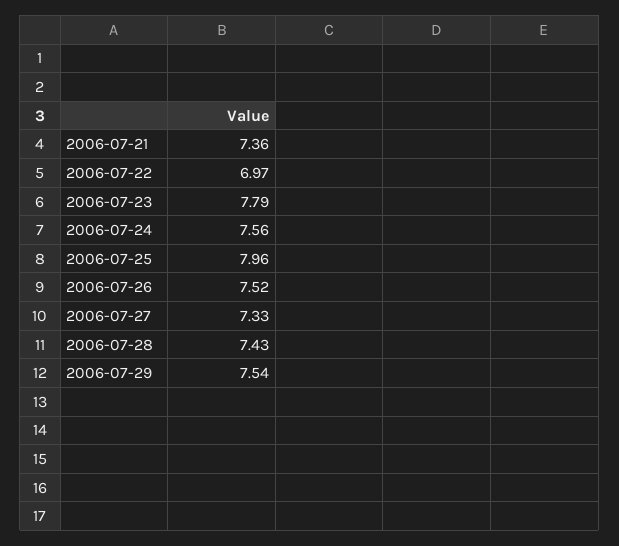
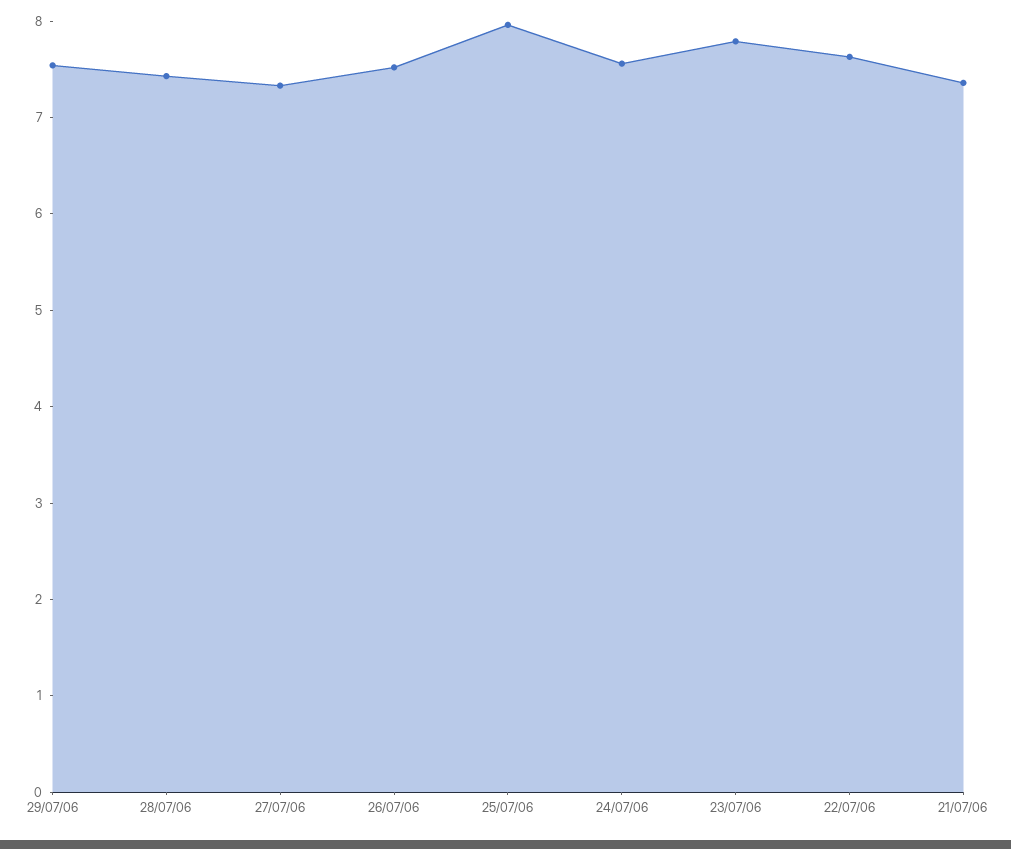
  {
    "2006-07-21": 7.36,
-   "2006-07-22": 6.97,
+   "2006-07-22": 7.6,
    "2006-07-23": 7.79,
    "2006-07-24": 7.56,
    "2006-07-25": 7.96,
    "2006-07-26": 7.52,
    "2006-07-27": 7.33,
    "2006-07-28": 7.43,
    "2006-07-29": 7.54
  }

